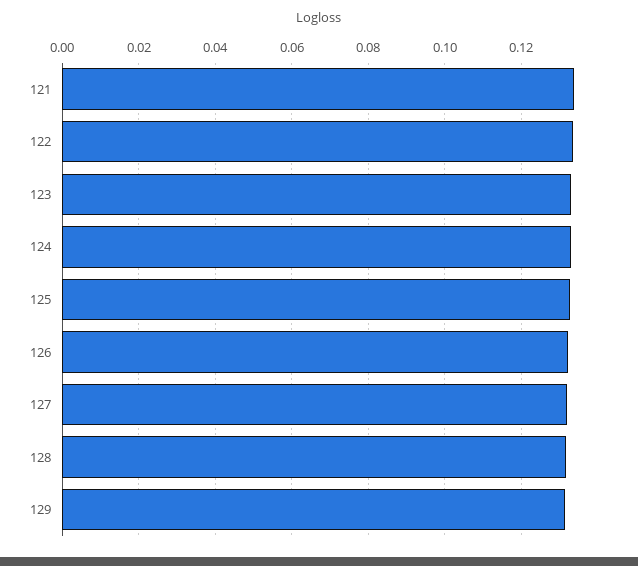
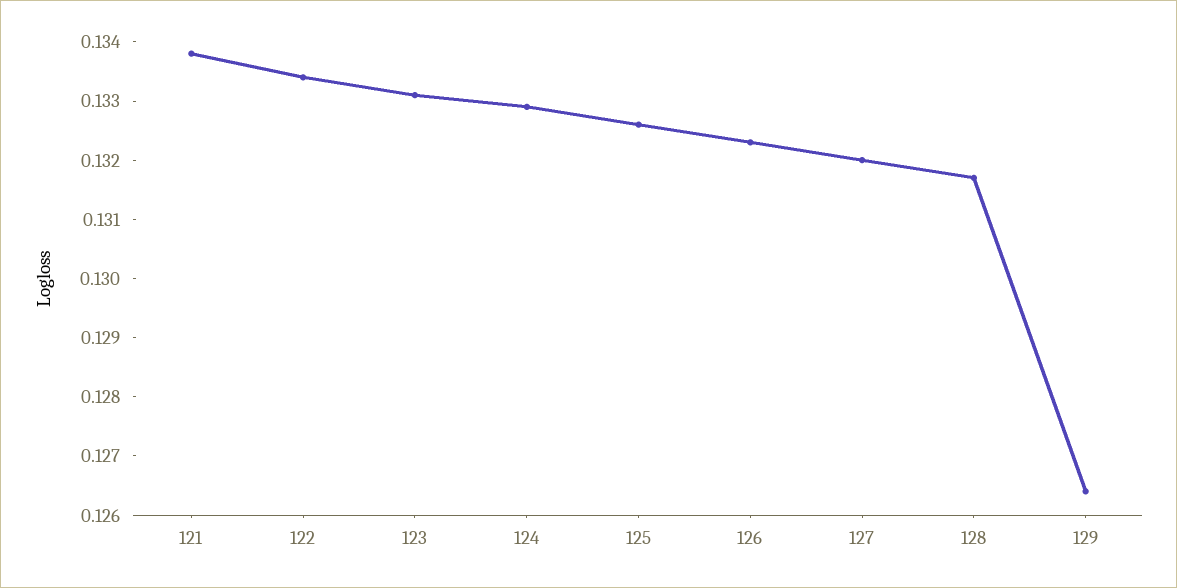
  {
    "121": 0.134,
    "122": 0.1335,
    "123": 0.133,
    "124": 0.133,
    "125": 0.1325,
    "126": 0.1325,
    "127": 0.132,
    "128": 0.1315,
-   "129": 0.132
+   "129": 0.1265
  }

